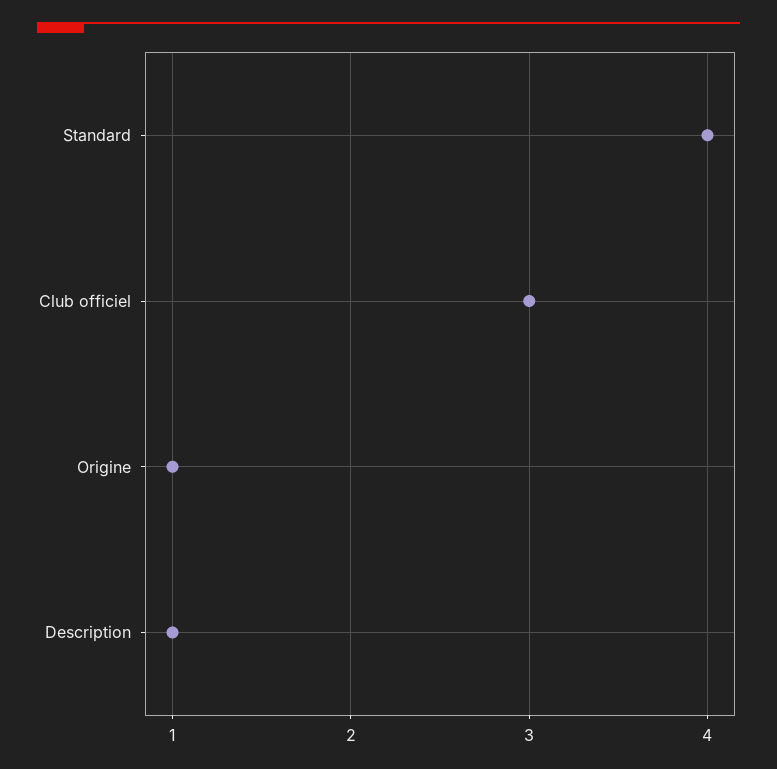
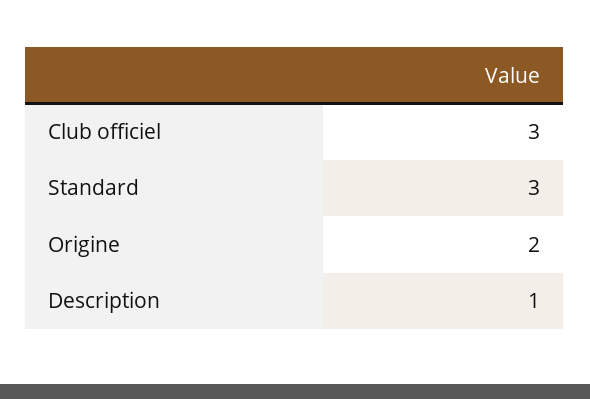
  {
-   "Standard": 4,
+   "Standard": 3,
    "Club officiel": 3,
-   "Origine": 1,
+   "Origine": 2,
    "Description": 1
  }

